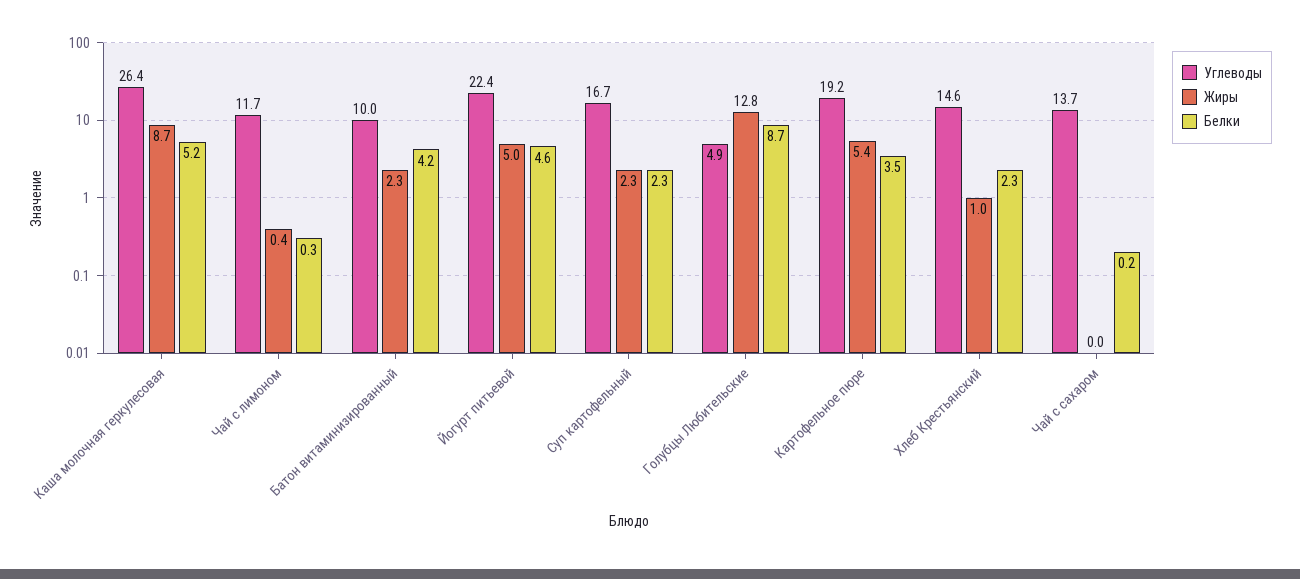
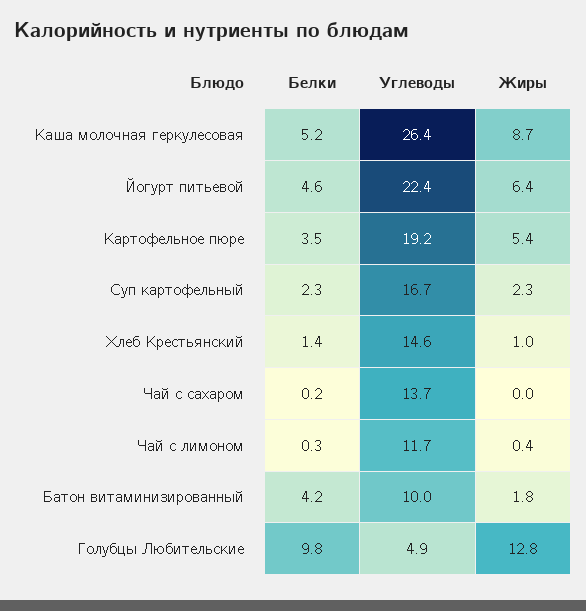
  {
    "Углеводы": {
      "Каша молочная геркулесовая": 26.4,
      "Чай с лимоном": 11.7,
      "Батон витаминизированный": 10,
      "Йогурт питьевой": 22.4,
      "Суп картофельный": 16.7,
      "Голубцы Любительские": 4.9,
      "Картофельное пюре": 19.2,
      "Хлеб Крестьянский": 14.6,
      "Чай с сахаром": 13.7
    },
    "Жиры": {
      "Каша молочная геркулесовая": 8.7,
      "Чай с лимоном": 0.4,
-     "Батон витаминизированный": 2.3,
+     "Батон витаминизированный": 1.8,
-     "Йогурт питьевой": 5,
+     "Йогурт питьевой": 6.4,
      "Суп картофельный": 2.3,
      "Голубцы Любительские": 12.8,
      "Картофельное пюре": 5.4,
      "Хлеб Крестьянский": 1,
      "Чай с сахаром": 0
    },
    "Белки": {
      "Каша молочная геркулесовая": 5.2,
      "Чай с лимоном": 0.3,
      "Батон витаминизированный": 4.2,
      "Йогурт питьевой": 4.6,
      "Суп картофельный": 2.3,
-     "Голубцы Любительские": 8.7,
+     "Голубцы Любительские": 9.8,
      "Картофельное пюре": 3.5,
-     "Хлеб Крестьянский": 2.3,
+     "Хлеб Крестьянский": 1.4,
      "Чай с сахаром": 0.2
    }
  }

